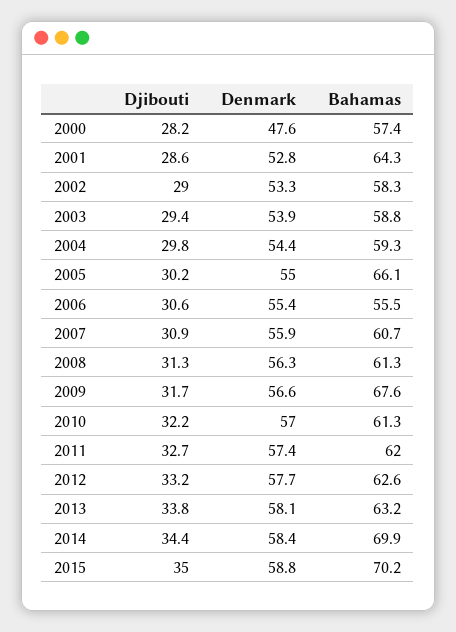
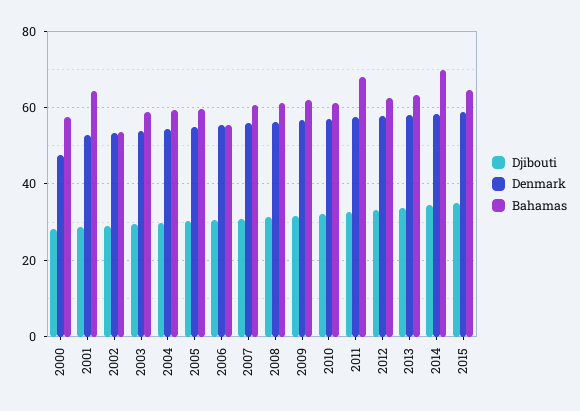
  {
    "Djibouti": {
      "2000": 28.2,
      "2001": 28.6,
      "2002": 29,
      "2003": 29.4,
      "2004": 29.8,
      "2005": 30.2,
      "2006": 30.6,
      "2007": 30.9,
      "2008": 31.3,
      "2009": 31.7,
      "2010": 32.2,
      "2011": 32.7,
      "2012": 33.2,
      "2013": 33.8,
      "2014": 34.4,
      "2015": 35
    },
    "Denmark": {
      "2000": 47.6,
      "2001": 52.8,
      "2002": 53.3,
      "2003": 53.9,
      "2004": 54.4,
      "2005": 55,
      "2006": 55.4,
      "2007": 55.9,
      "2008": 56.3,
      "2009": 56.6,
      "2010": 57,
      "2011": 57.4,
      "2012": 57.7,
      "2013": 58.1,
      "2014": 58.4,
      "2015": 58.8
    },
    "Bahamas": {
      "2000": 57.4,
      "2001": 64.3,
-     "2002": 58.3,
+     "2002": 54,
      "2003": 58.8,
      "2004": 59.3,
-     "2005": 66.1,
+     "2005": 60,
      "2006": 55.5,
      "2007": 60.7,
      "2008": 61.3,
-     "2009": 67.6,
+     "2009": 62,
      "2010": 61.3,
-     "2011": 62,
+     "2011": 68,
      "2012": 62.6,
      "2013": 63.2,
      "2014": 69.9,
-     "2015": 70.2
+     "2015": 64
    }
  }

